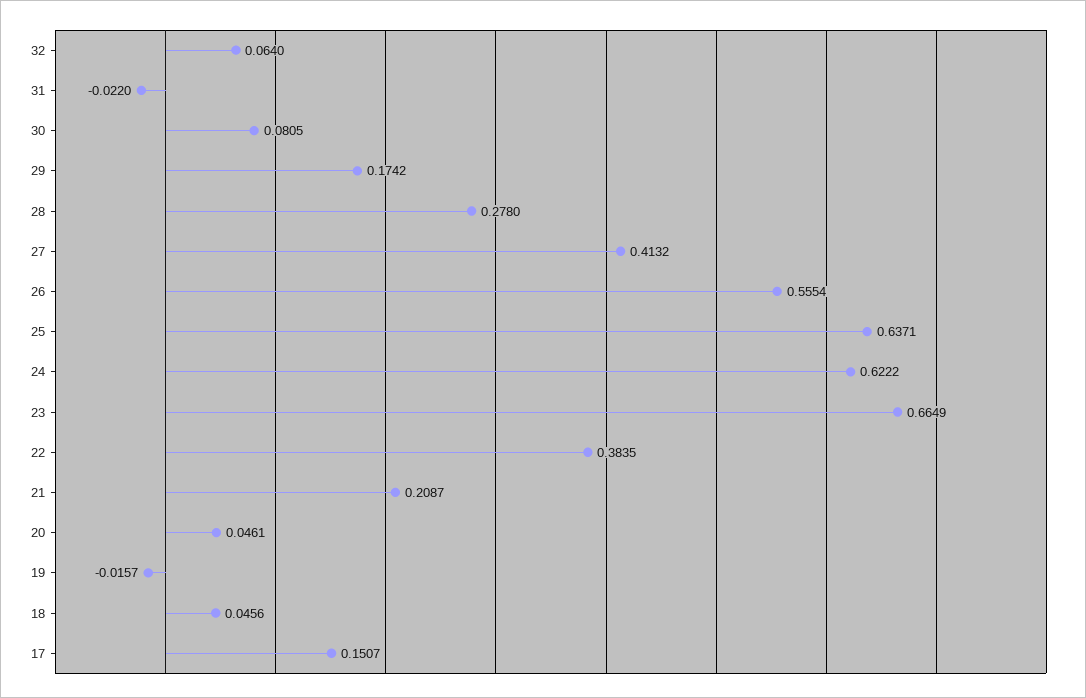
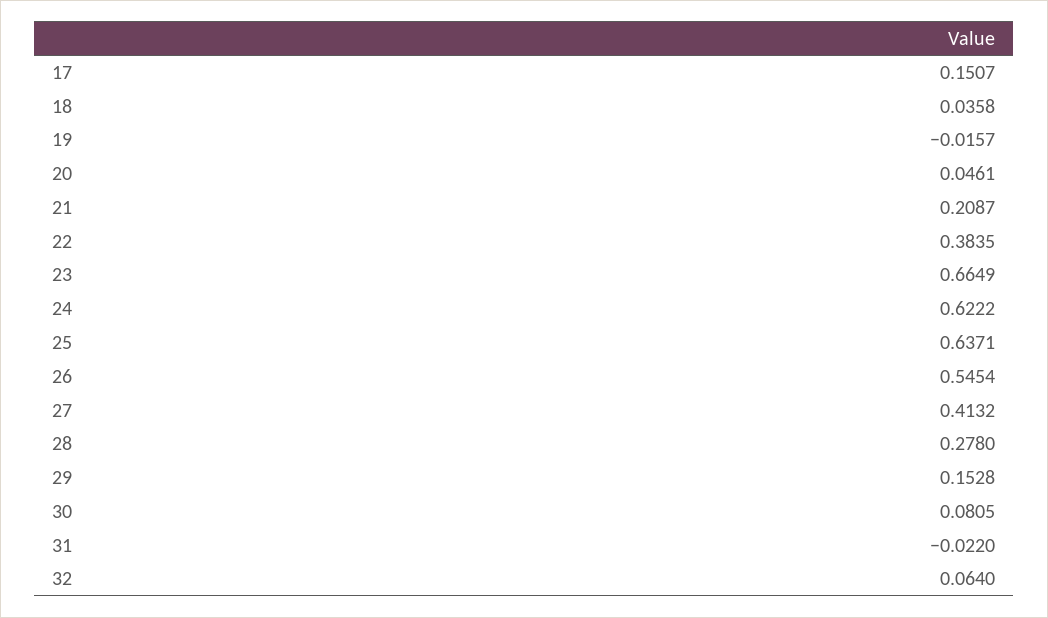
  {
    "32": 0.064,
    "31": -0.022,
    "30": 0.0805,
-   "29": 0.1742,
+   "29": 0.1528,
    "28": 0.278,
    "27": 0.4132,
-   "26": 0.5554,
+   "26": 0.5454,
    "25": 0.6371,
    "24": 0.6222,
    "23": 0.6649,
    "22": 0.3835,
    "21": 0.2087,
    "20": 0.0461,
    "19": -0.0157,
-   "18": 0.0456,
+   "18": 0.0358,
    "17": 0.1507
  }

